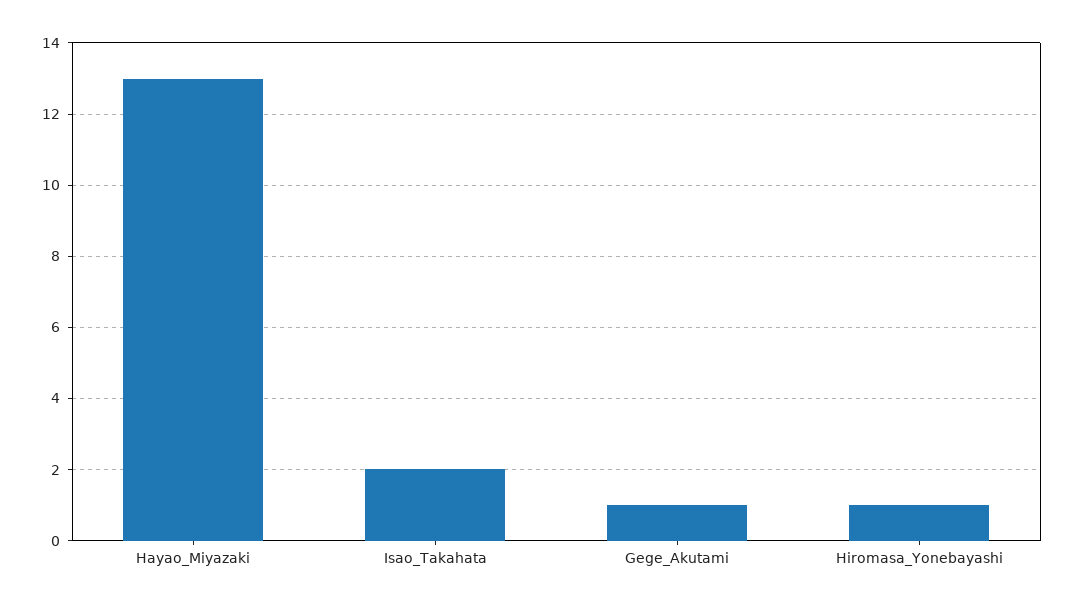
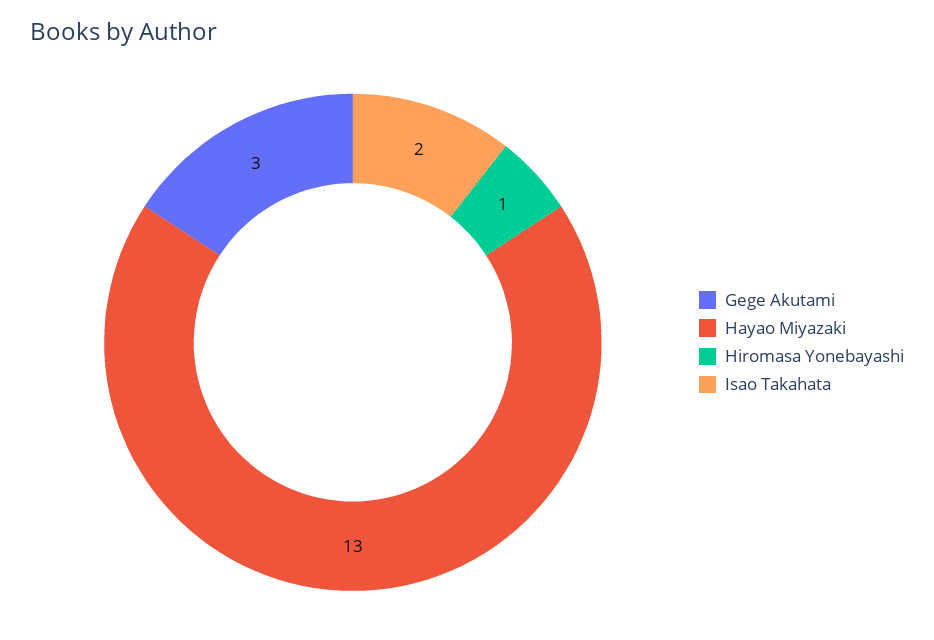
  {
    "Hayao_Miyazaki": 13,
    "Isao_Takahata": 2,
-   "Gege_Akutami": 1,
+   "Gege_Akutami": 3,
    "Hiromasa_Yonebayashi": 1
  }

